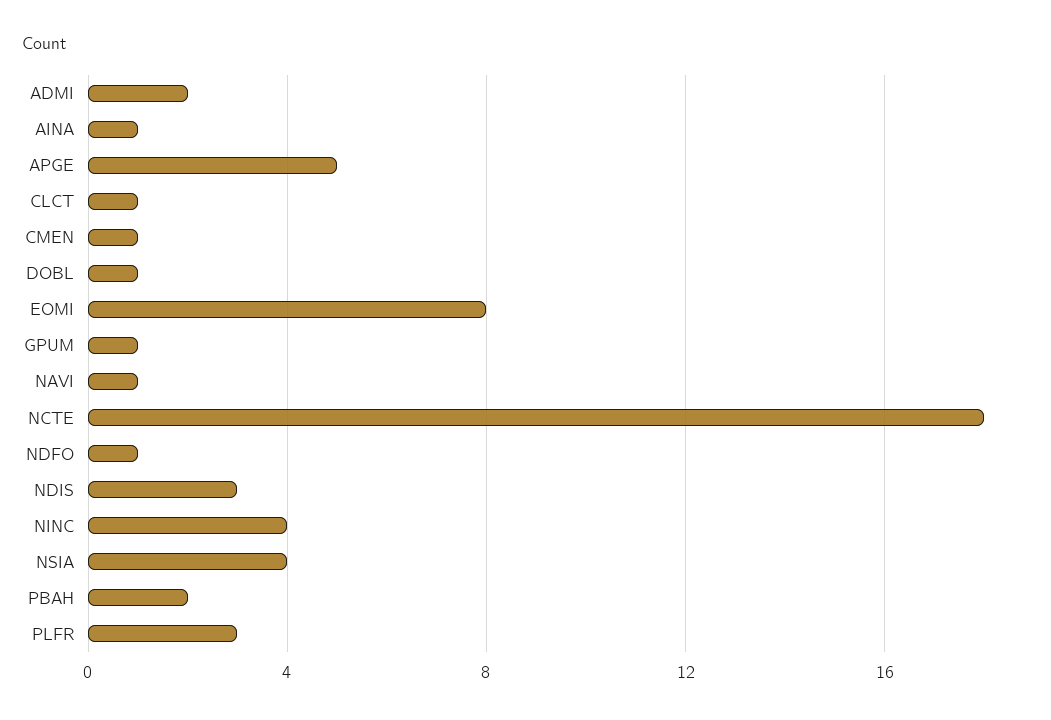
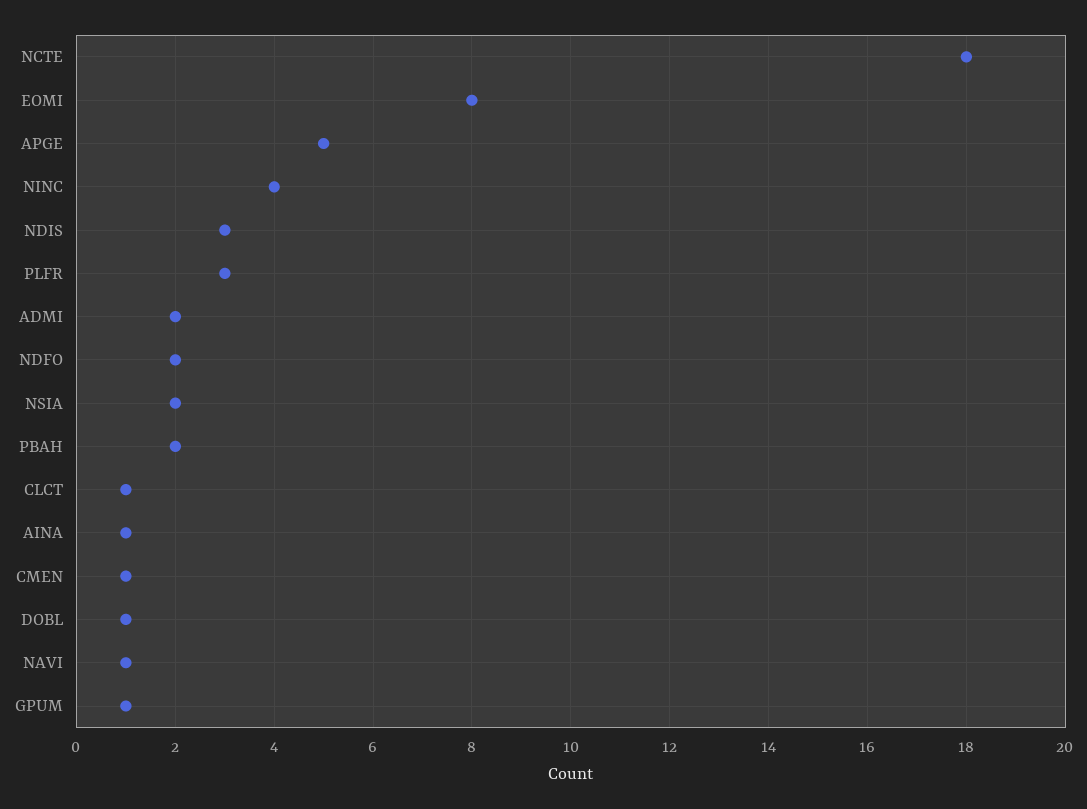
  {
    "ADMI": 2,
    "AINA": 1,
    "APGE": 5,
    "CLCT": 1,
    "CMEN": 1,
    "DOBL": 1,
    "EOMI": 8,
    "GPUM": 1,
    "NAVI": 1,
    "NCTE": 18,
-   "NDFO": 1,
+   "NDFO": 2,
    "NDIS": 3,
    "NINC": 4,
-   "NSIA": 4,
+   "NSIA": 2,
    "PBAH": 2,
    "PLFR": 3
  }

